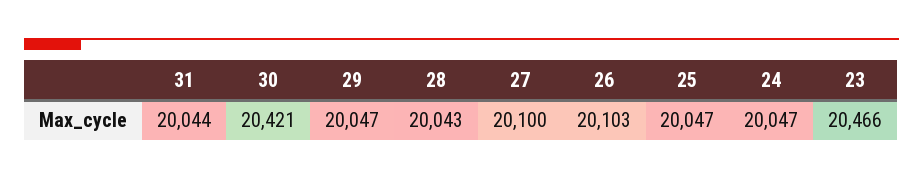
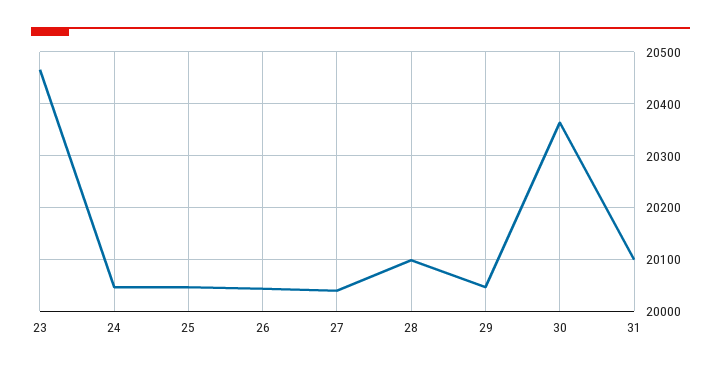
  {
-   "31": 20044,
+   "31": 20100,
-   "30": 20421,
+   "30": 20360,
    "29": 20047,
-   "28": 20043,
+   "28": 20100,
-   "27": 20100,
+   "27": 20040,
-   "26": 20103,
+   "26": 20040,
    "25": 20047,
    "24": 20047,
    "23": 20466
  }

